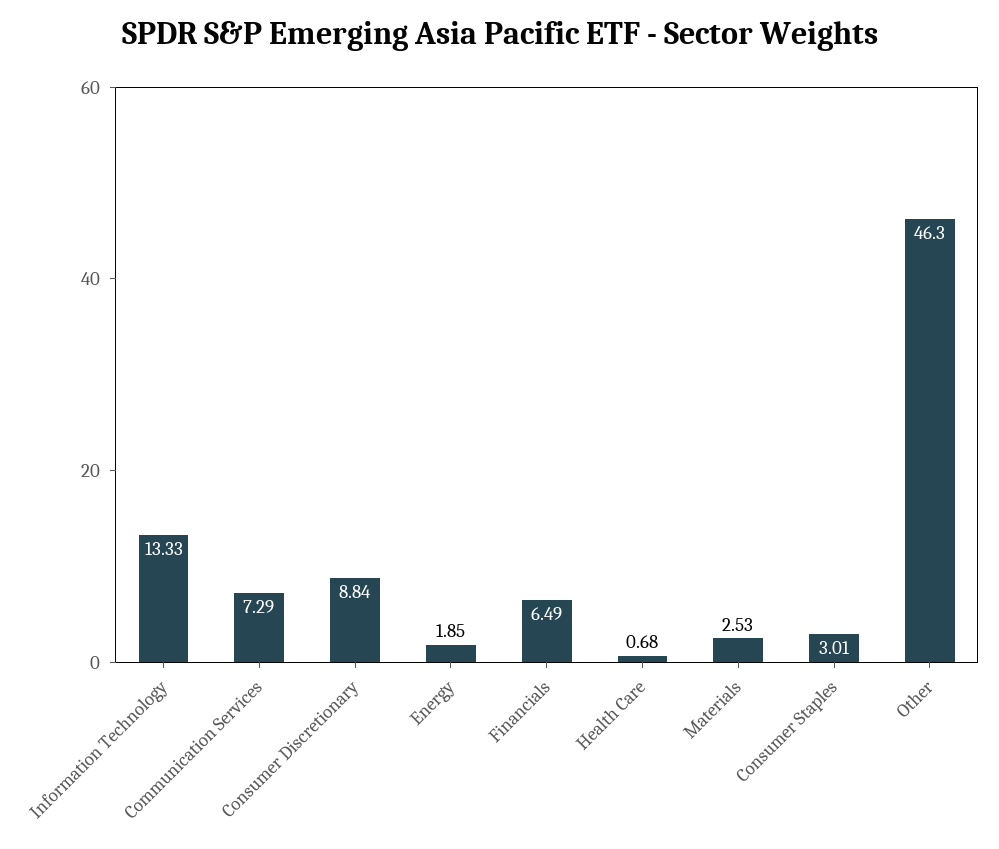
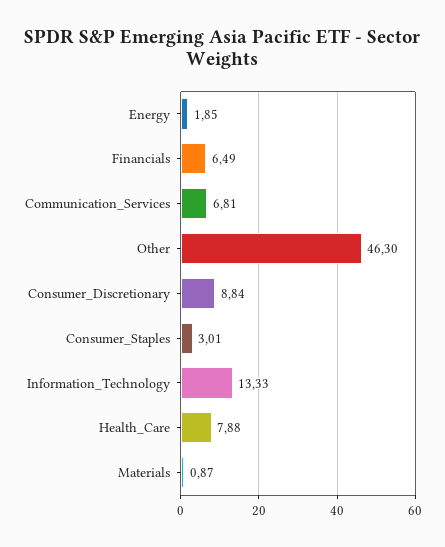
  {
    "Information Technology": 13.33,
-   "Communication Services": 7.29,
+   "Communication Services": 6.81,
    "Consumer Discretionary": 8.84,
    "Energy": 1.85,
    "Financials": 6.49,
-   "Health Care": 0.68,
+   "Health Care": 7.88,
-   "Materials": 2.53,
+   "Materials": 0.87,
    "Consumer Staples": 3.01,
    "Other": 46.3
  }

